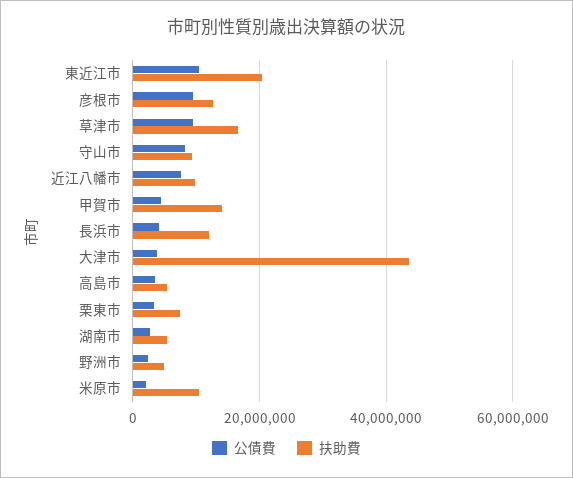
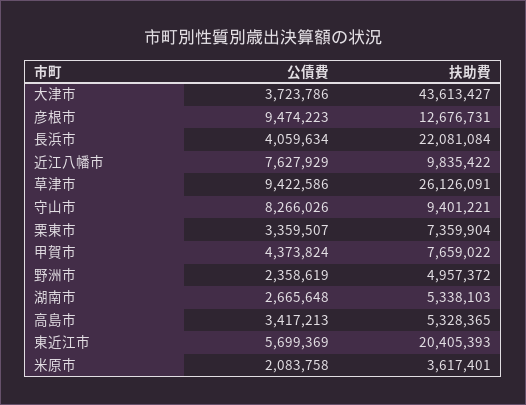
  {
    "公債費": {
-     "東近江市": 10000000,
+     "東近江市": 5699369,
      "彦根市": 9474223,
      "草津市": 9422586,
      "守山市": 8266026,
      "近江八幡市": 7627929,
      "甲賀市": 4373824,
      "長浜市": 4059634,
      "大津市": 3723786,
      "高島市": 3417213,
      "栗東市": 3359507,
      "湖南市": 2665648,
      "野洲市": 2358619,
      "米原市": 2083758
    },
    "扶助費": {
      "東近江市": 20405393,
      "彦根市": 12676731,
-     "草津市": 16000000,
+     "草津市": 26126091,
      "守山市": 9401221,
      "近江八幡市": 9835422,
-     "甲賀市": 14000000,
+     "甲賀市": 7659022,
-     "長浜市": 12000000,
+     "長浜市": 22081084,
      "大津市": 43613427,
      "高島市": 5328365,
      "栗東市": 7359904,
      "湖南市": 5338103,
      "野洲市": 4957372,
-     "米原市": 10000000
+     "米原市": 3617401
    }
  }

